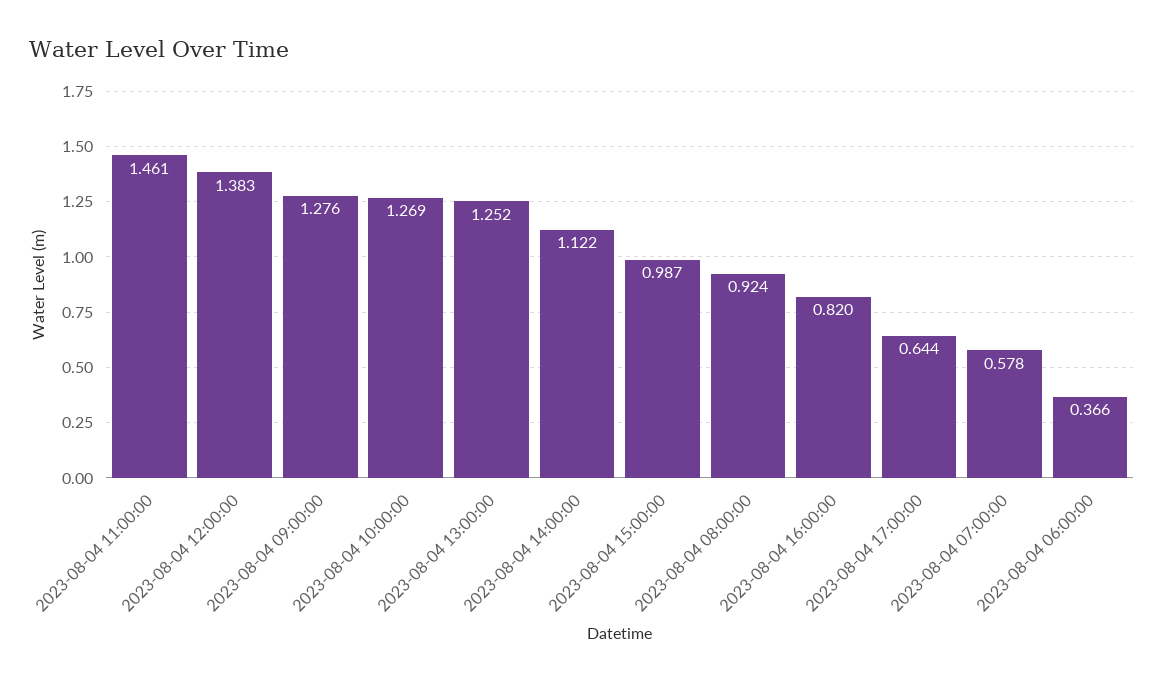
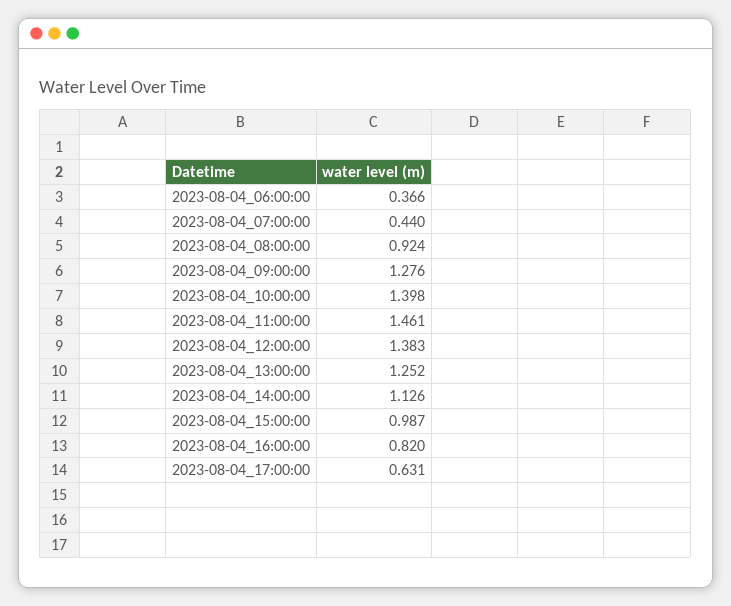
  {
    "2023-08-04 11:00:00": 1.461,
    "2023-08-04 12:00:00": 1.383,
    "2023-08-04 09:00:00": 1.276,
-   "2023-08-04 10:00:00": 1.269,
+   "2023-08-04 10:00:00": 1.398,
    "2023-08-04 13:00:00": 1.252,
-   "2023-08-04 14:00:00": 1.122,
+   "2023-08-04 14:00:00": 1.126,
    "2023-08-04 15:00:00": 0.987,
    "2023-08-04 08:00:00": 0.924,
    "2023-08-04 16:00:00": 0.82,
-   "2023-08-04 17:00:00": 0.644,
+   "2023-08-04 17:00:00": 0.631,
-   "2023-08-04 07:00:00": 0.578,
+   "2023-08-04 07:00:00": 0.44,
    "2023-08-04 06:00:00": 0.366
  }

